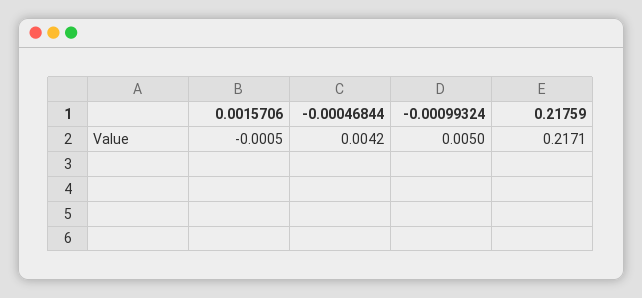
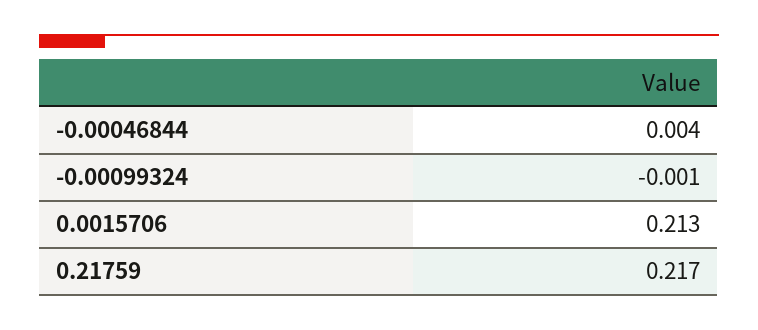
  {
-   "0.0015706": -0.0005,
+   "0.0015706": 0.213,
    "-0.00046844": 0.0042,
-   "-0.00099324": 0.005,
+   "-0.00099324": -0.001,
    "0.21759": 0.2171
  }

